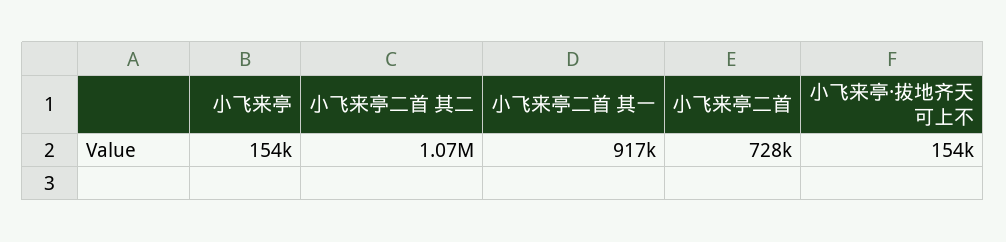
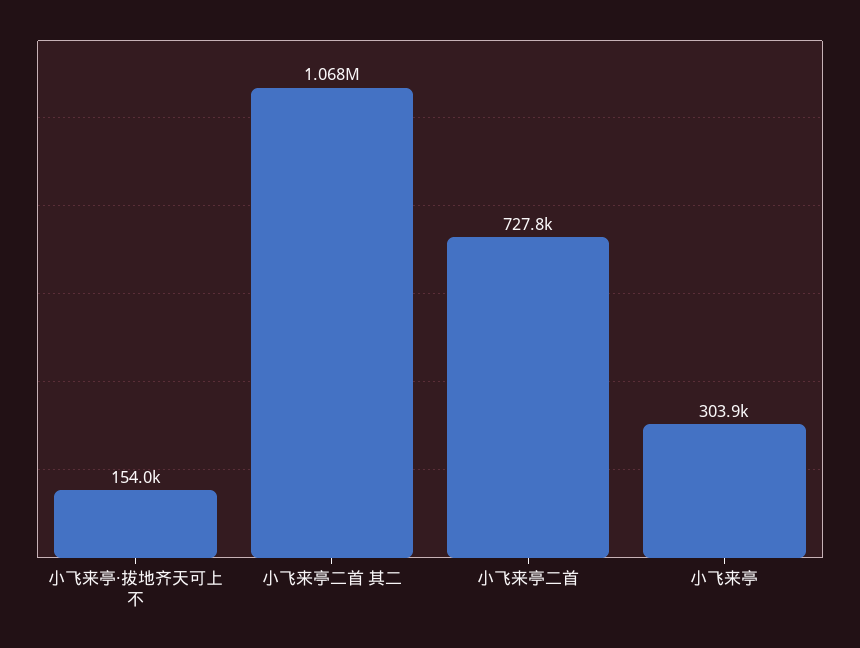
  {
-   "小飞来亭": 154000,
+   "小飞来亭": 303900,
    "小飞来亭二首 其二": 1068000,
-   "小飞来亭二首 其一": 917000,
    "小飞来亭二首": 727800,
    "小飞来亭·拔地齐天可上不": 154000
  }

